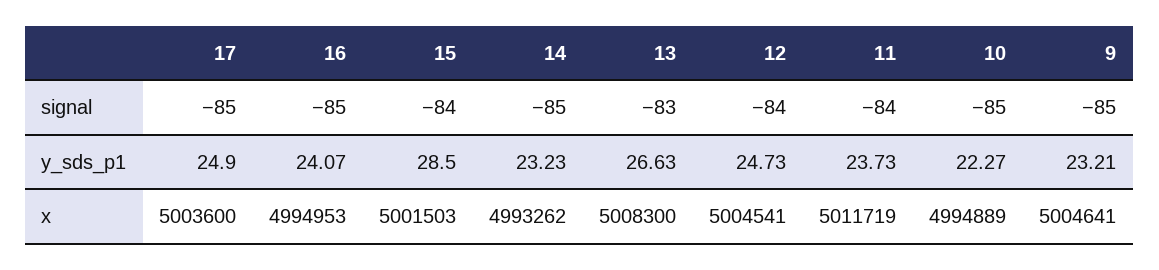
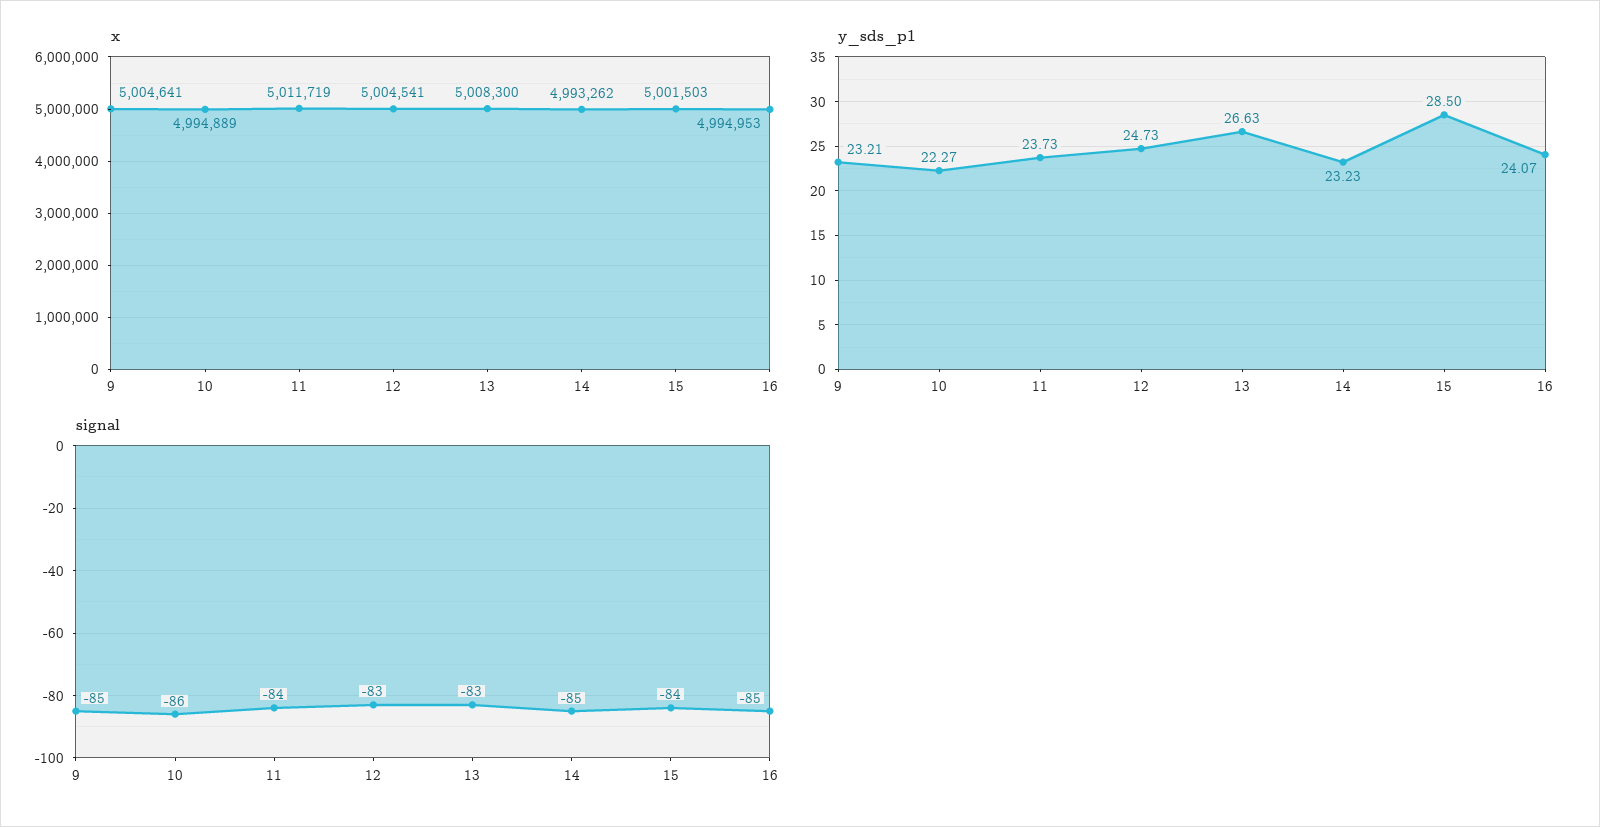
  {
    "signal": {
-     "17": -85,
      "16": -85,
      "15": -84,
      "14": -85,
      "13": -83,
-     "12": -84,
+     "12": -83,
      "11": -84,
-     "10": -85,
+     "10": -86,
      "9": -85
    },
    "y_sds_p1": {
-     "17": 24.9,
      "16": 24.07,
      "15": 28.5,
      "14": 23.23,
      "13": 26.63,
      "12": 24.73,
      "11": 23.73,
      "10": 22.27,
      "9": 23.21
    },
    "x": {
-     "17": 5003600,
      "16": 4994953,
      "15": 5001503,
      "14": 4993262,
      "13": 5008300,
      "12": 5004541,
      "11": 5011719,
      "10": 4994889,
      "9": 5004641
    }
  }

